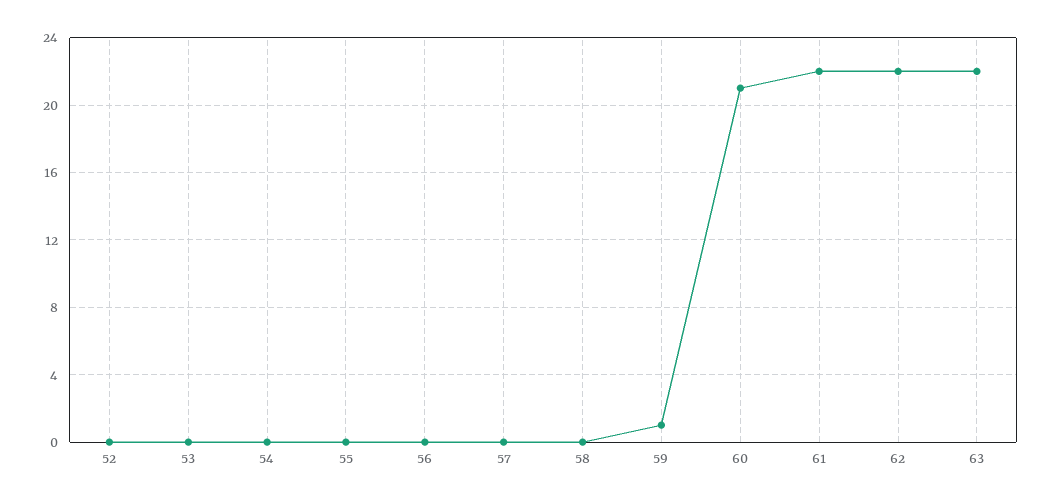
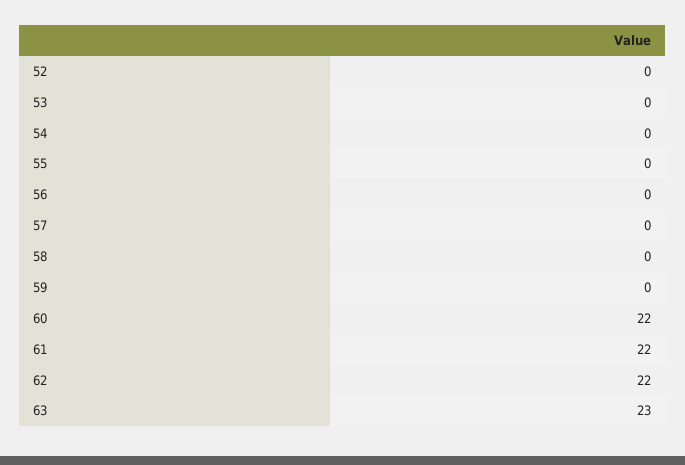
  {
    "52": 0,
    "53": 0,
    "54": 0,
    "55": 0,
    "56": 0,
    "57": 0,
    "58": 0,
-   "59": 1,
+   "59": 0,
-   "60": 21,
+   "60": 22,
    "61": 22,
    "62": 22,
-   "63": 22
+   "63": 23
  }

